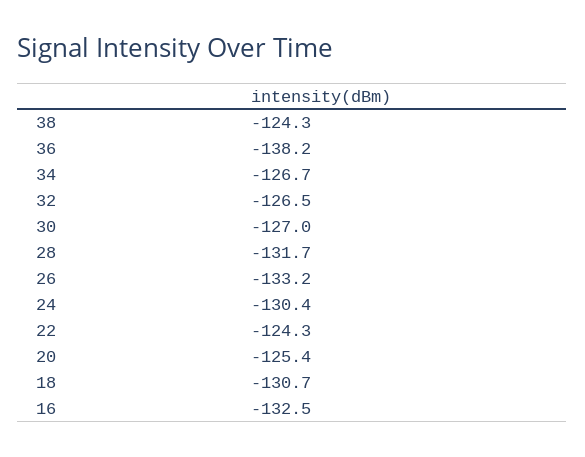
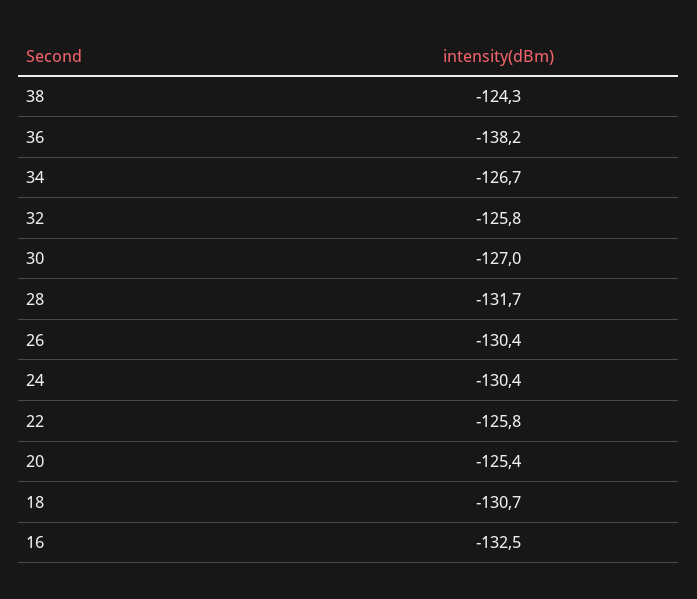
  {
    "38": -124.3,
    "36": -138.2,
    "34": -126.7,
-   "32": -126.5,
+   "32": -125.8,
    "30": -127,
    "28": -131.7,
-   "26": -133.2,
+   "26": -130.4,
    "24": -130.4,
-   "22": -124.3,
+   "22": -125.8,
    "20": -125.4,
    "18": -130.7,
    "16": -132.5
  }

